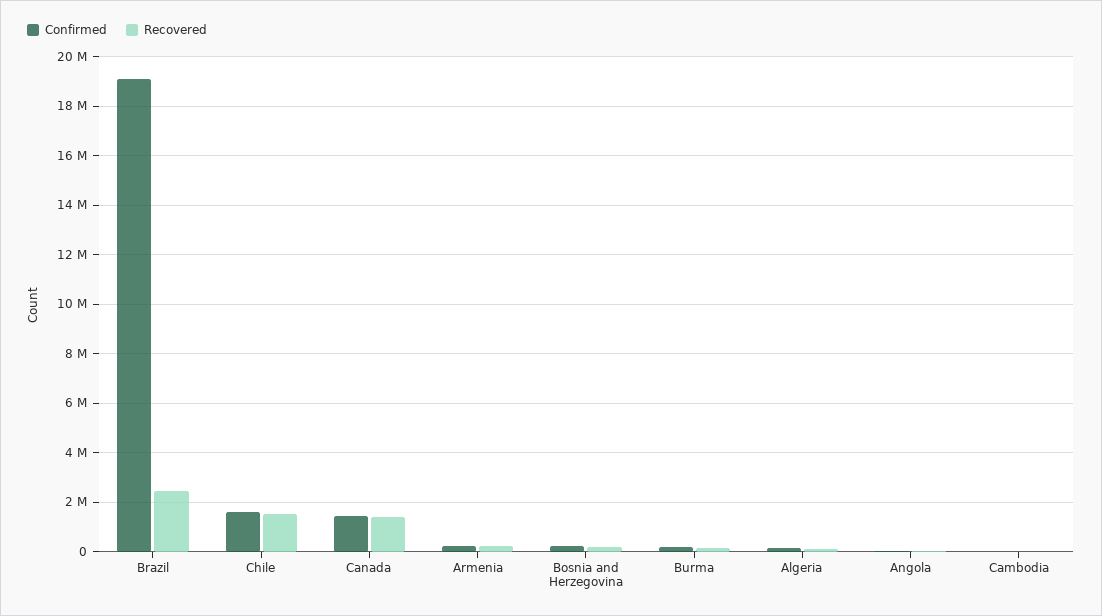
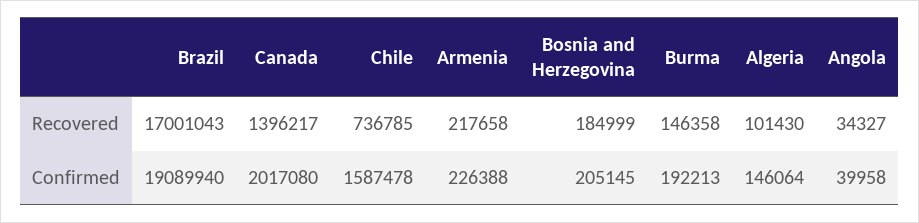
  {
    "Confirmed": {
      "Brazil": 19089940,
      "Chile": 1587478,
-     "Canada": 1500000,
+     "Canada": 2017080,
      "Armenia": 226388,
      "Bosnia and Herzegovina": 205145,
      "Burma": 192213,
      "Algeria": 146064,
-     "Angola": 39958,
+     "Angola": 39958
-     "Cambodia": 0
    },
    "Recovered": {
-     "Brazil": 2500000,
+     "Brazil": 17001043,
-     "Chile": 1500000,
+     "Chile": 736785,
      "Canada": 1396217,
      "Armenia": 217658,
      "Bosnia and Herzegovina": 184999,
      "Burma": 146358,
      "Algeria": 101430,
-     "Angola": 34327,
+     "Angola": 34327
-     "Cambodia": 0
    }
  }

